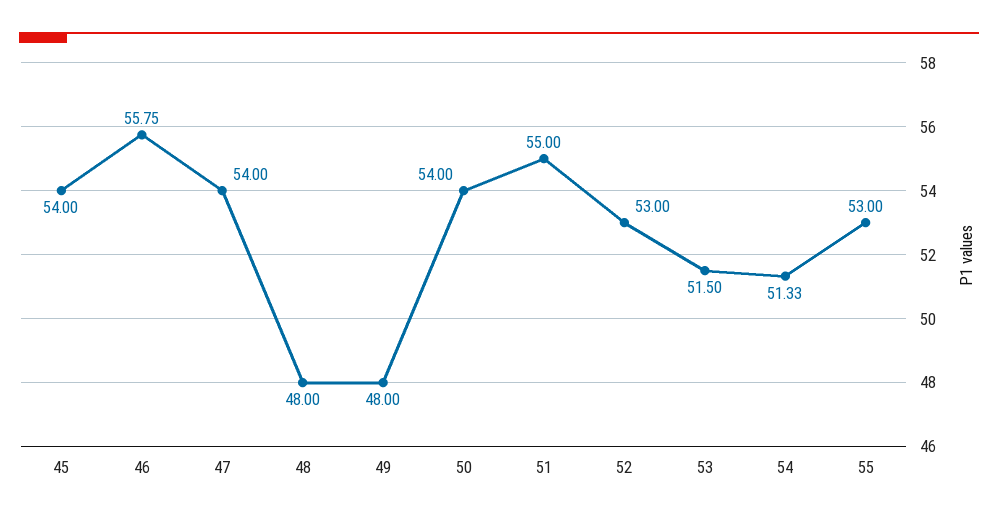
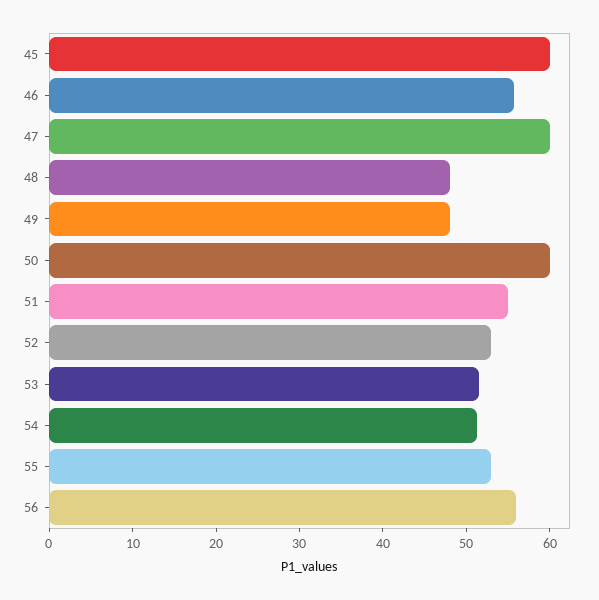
  {
-   "45": 54,
+   "45": 60,
    "46": 55.75,
-   "47": 54,
+   "47": 60,
    "48": 48,
    "49": 48,
-   "50": 54,
+   "50": 60,
    "51": 55,
    "52": 53,
    "53": 51.5,
    "54": 51.33,
-   "55": 53
+   "55": 53,
+   "56": 56
  }

